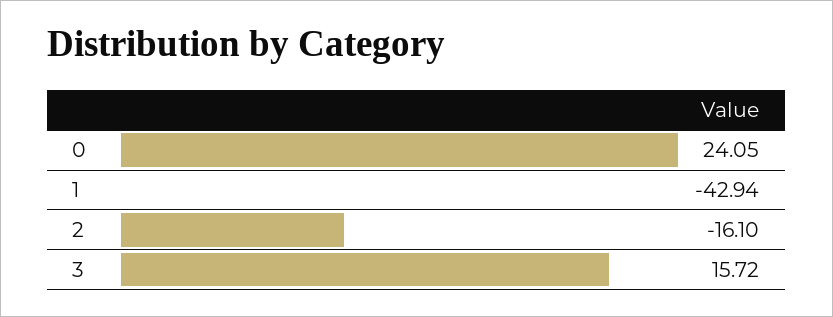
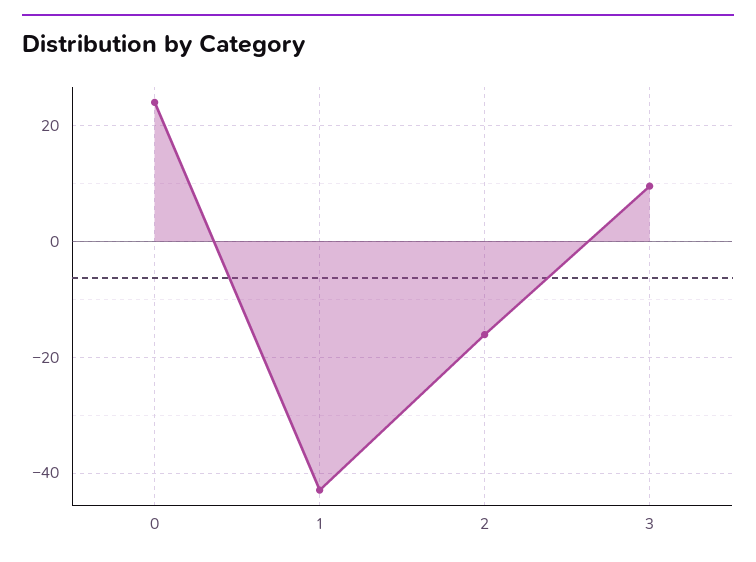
  {
    "0": 24.05,
    "1": -42.94,
    "2": -16.1,
-   "3": 15.72
+   "3": 10
  }

